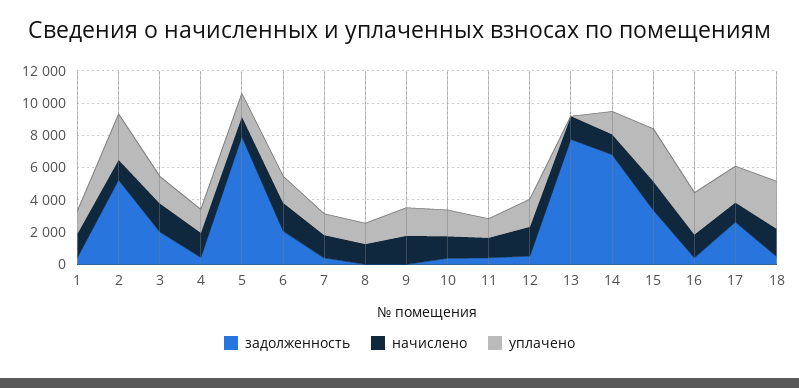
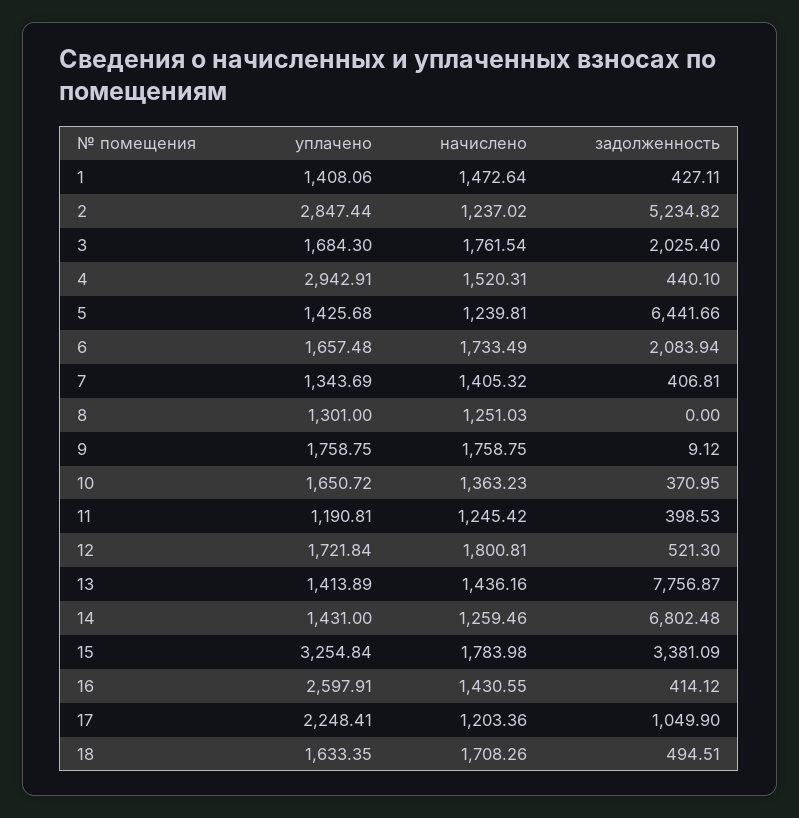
  {
    "задолженность": {
      "1": 427.11,
      "2": 5234.82,
      "3": 2025.4,
      "4": 440.1,
-     "5": 8000,
+     "5": 6441.66,
      "6": 2083.94,
      "7": 406.81,
      "8": 0,
      "9": 9.12,
      "10": 370.95,
      "11": 398.53,
      "12": 521.3,
      "13": 7756.87,
      "14": 6802.48,
      "15": 3381.09,
      "16": 414.12,
-     "17": 2500,
+     "17": 1049.9,
      "18": 494.51
    },
    "начислено": {
      "1": 1472.64,
      "2": 1237.02,
      "3": 1761.54,
      "4": 1520.31,
      "5": 1239.81,
      "6": 1733.49,
      "7": 1405.32,
      "8": 1251.03,
      "9": 1758.75,
      "10": 1363.23,
      "11": 1245.42,
      "12": 1800.81,
      "13": 1436.16,
      "14": 1259.46,
      "15": 1783.98,
      "16": 1430.55,
      "17": 1203.36,
      "18": 1708.26
    },
    "уплачено": {
      "1": 1408.06,
      "2": 2847.44,
      "3": 1684.3,
-     "4": 1500,
+     "4": 2942.91,
      "5": 1425.68,
      "6": 1657.48,
      "7": 1343.69,
      "8": 1301,
      "9": 1758.75,
      "10": 1650.72,
      "11": 1190.81,
      "12": 1721.84,
-     "13": 0,
+     "13": 1413.89,
      "14": 1431,
      "15": 3254.84,
      "16": 2597.91,
      "17": 2248.41,
-     "18": 3000
+     "18": 1633.35
    }
  }

